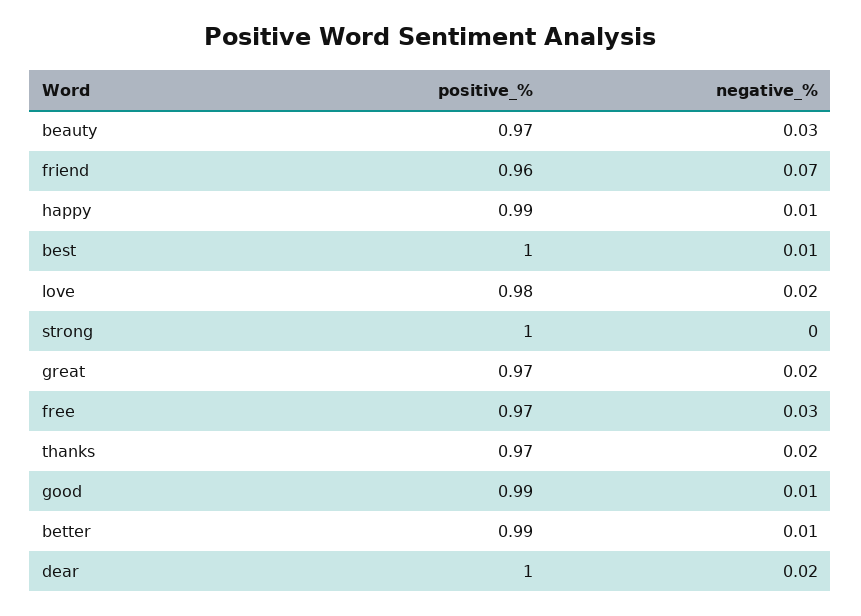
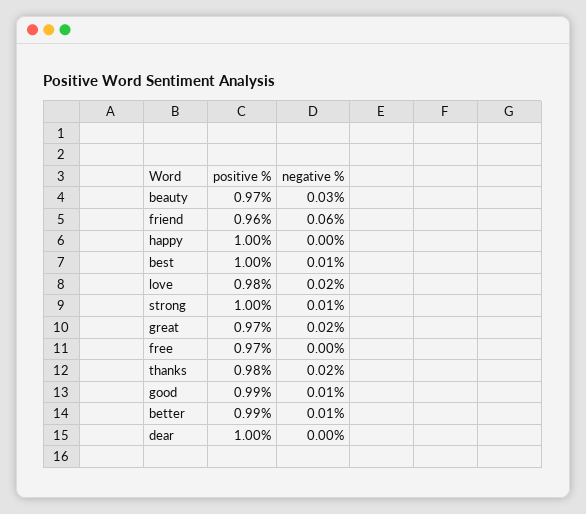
  {
    "positive_%": {
      "beauty": 0.97,
      "friend": 0.96,
-     "happy": 0.99,
+     "happy": 1,
      "best": 1,
      "love": 0.98,
      "strong": 1,
      "great": 0.97,
      "free": 0.97,
-     "thanks": 0.97,
+     "thanks": 0.98,
      "good": 0.99,
      "better": 0.99,
      "dear": 1
    },
    "negative_%": {
      "beauty": 0.03,
-     "friend": 0.07,
+     "friend": 0.06,
-     "happy": 0.01,
+     "happy": 0,
      "best": 0.01,
      "love": 0.02,
-     "strong": 0,
+     "strong": 0.01,
      "great": 0.02,
-     "free": 0.03,
+     "free": 0,
      "thanks": 0.02,
      "good": 0.01,
      "better": 0.01,
-     "dear": 0.02
+     "dear": 0
    }
  }

